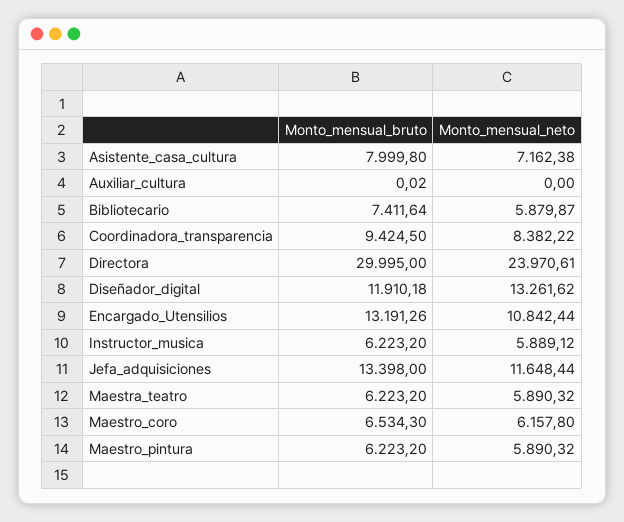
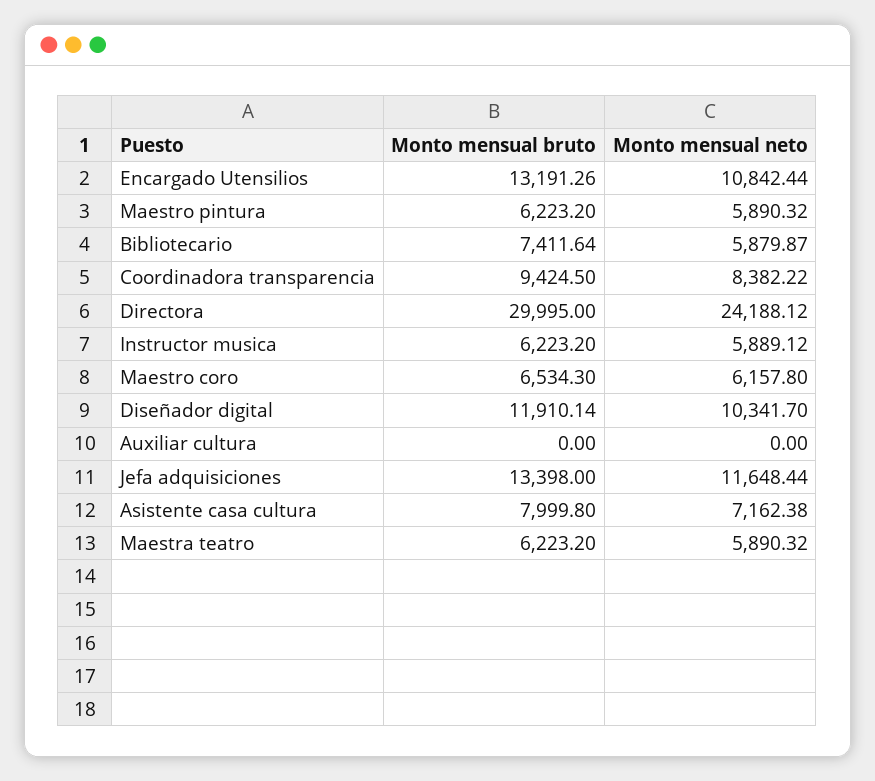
  {
    "Monto_mensual_bruto": {
      "Asistente_casa_cultura": 7999.8,
-     "Auxiliar_cultura": 0.02,
+     "Auxiliar_cultura": 0,
      "Bibliotecario": 7411.64,
      "Coordinadora_transparencia": 9424.5,
      "Directora": 29995,
-     "Diseñador_digital": 11910.18,
+     "Diseñador_digital": 11910.14,
      "Encargado_Utensilios": 13191.26,
      "Instructor_musica": 6223.2,
      "Jefa_adquisiciones": 13398,
      "Maestra_teatro": 6223.2,
      "Maestro_coro": 6534.3,
      "Maestro_pintura": 6223.2
    },
    "Monto_mensual_neto": {
      "Asistente_casa_cultura": 7162.38,
      "Auxiliar_cultura": 0,
      "Bibliotecario": 5879.87,
      "Coordinadora_transparencia": 8382.22,
-     "Directora": 23970.61,
+     "Directora": 24188.12,
-     "Diseñador_digital": 13261.62,
+     "Diseñador_digital": 10341.7,
      "Encargado_Utensilios": 10842.44,
      "Instructor_musica": 5889.12,
      "Jefa_adquisiciones": 11648.44,
      "Maestra_teatro": 5890.32,
      "Maestro_coro": 6157.8,
      "Maestro_pintura": 5890.32
    }
  }

